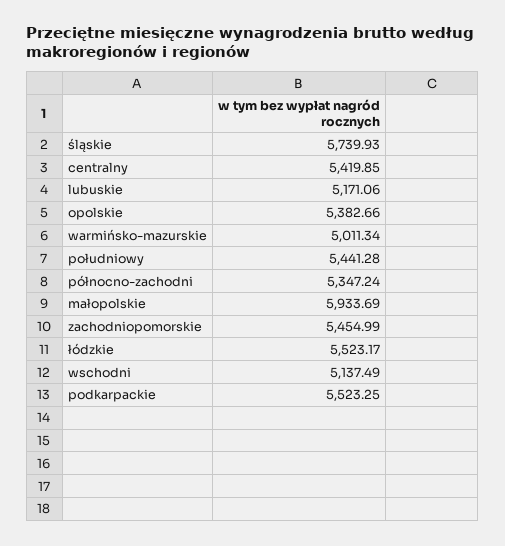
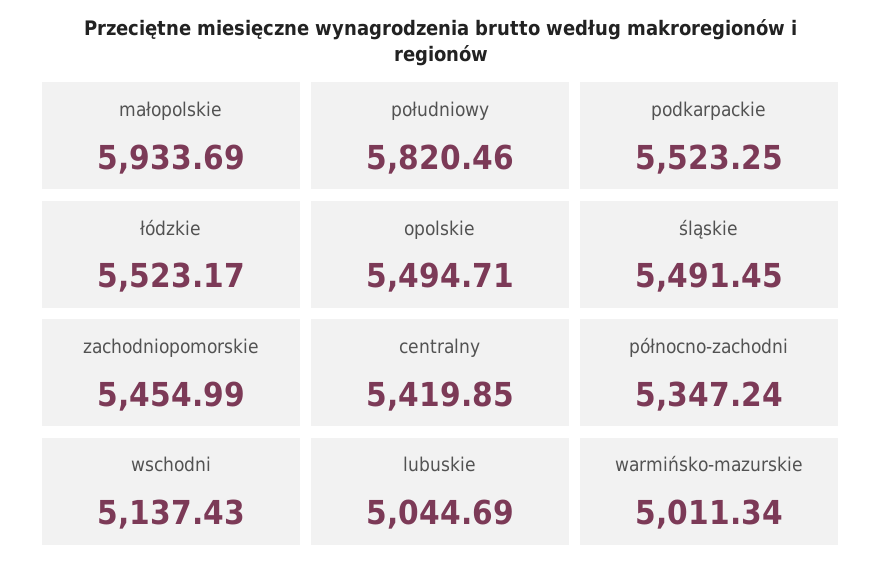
  {
-   "śląskie": 5739.93,
+   "śląskie": 5491.45,
    "centralny": 5419.85,
-   "lubuskie": 5171.06,
+   "lubuskie": 5044.69,
-   "opolskie": 5382.66,
+   "opolskie": 5494.71,
    "warmińsko-mazurskie": 5011.34,
-   "południowy": 5441.28,
+   "południowy": 5820.46,
    "północno-zachodni": 5347.24,
    "małopolskie": 5933.69,
    "zachodniopomorskie": 5454.99,
    "łódzkie": 5523.17,
-   "wschodni": 5137.49,
+   "wschodni": 5137.43,
    "podkarpackie": 5523.25
  }

